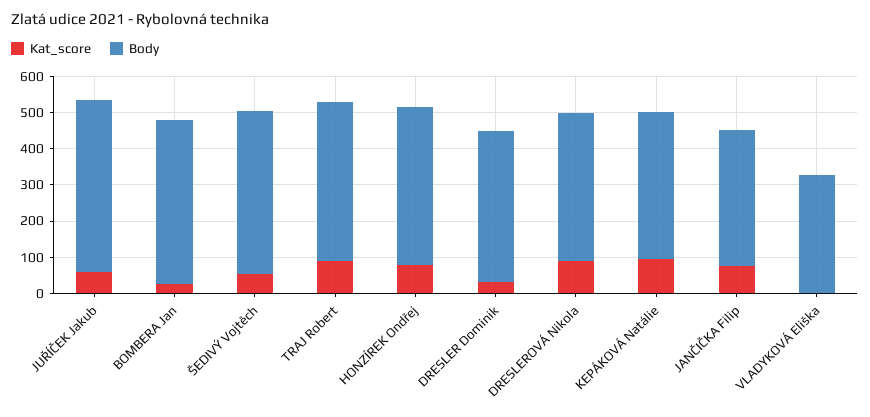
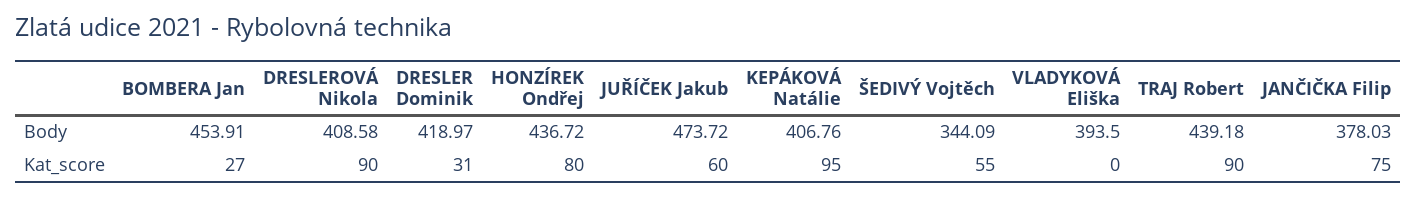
  {
    "Kat_score": {
      "JUŘÍČEK Jakub": 60,
      "BOMBERA Jan": 27,
      "ŠEDIVÝ Vojtěch": 55,
      "TRAJ Robert": 90,
      "HONZÍREK Ondřej": 80,
      "DRESLER Dominik": 31,
      "DRESLEROVÁ Nikola": 90,
      "KEPÁKOVÁ Natálie": 95,
      "JANČIČKA Filip": 75,
      "VLADYKOVÁ Eliška": 0
    },
    "Body": {
      "JUŘÍČEK Jakub": 473.72,
      "BOMBERA Jan": 453.91,
-     "ŠEDIVÝ Vojtěch": 450,
+     "ŠEDIVÝ Vojtěch": 344.09,
      "TRAJ Robert": 439.18,
      "HONZÍREK Ondřej": 436.72,
      "DRESLER Dominik": 418.97,
      "DRESLEROVÁ Nikola": 408.58,
      "KEPÁKOVÁ Natálie": 406.76,
      "JANČIČKA Filip": 378.03,
-     "VLADYKOVÁ Eliška": 325
+     "VLADYKOVÁ Eliška": 393.5
    }
  }

